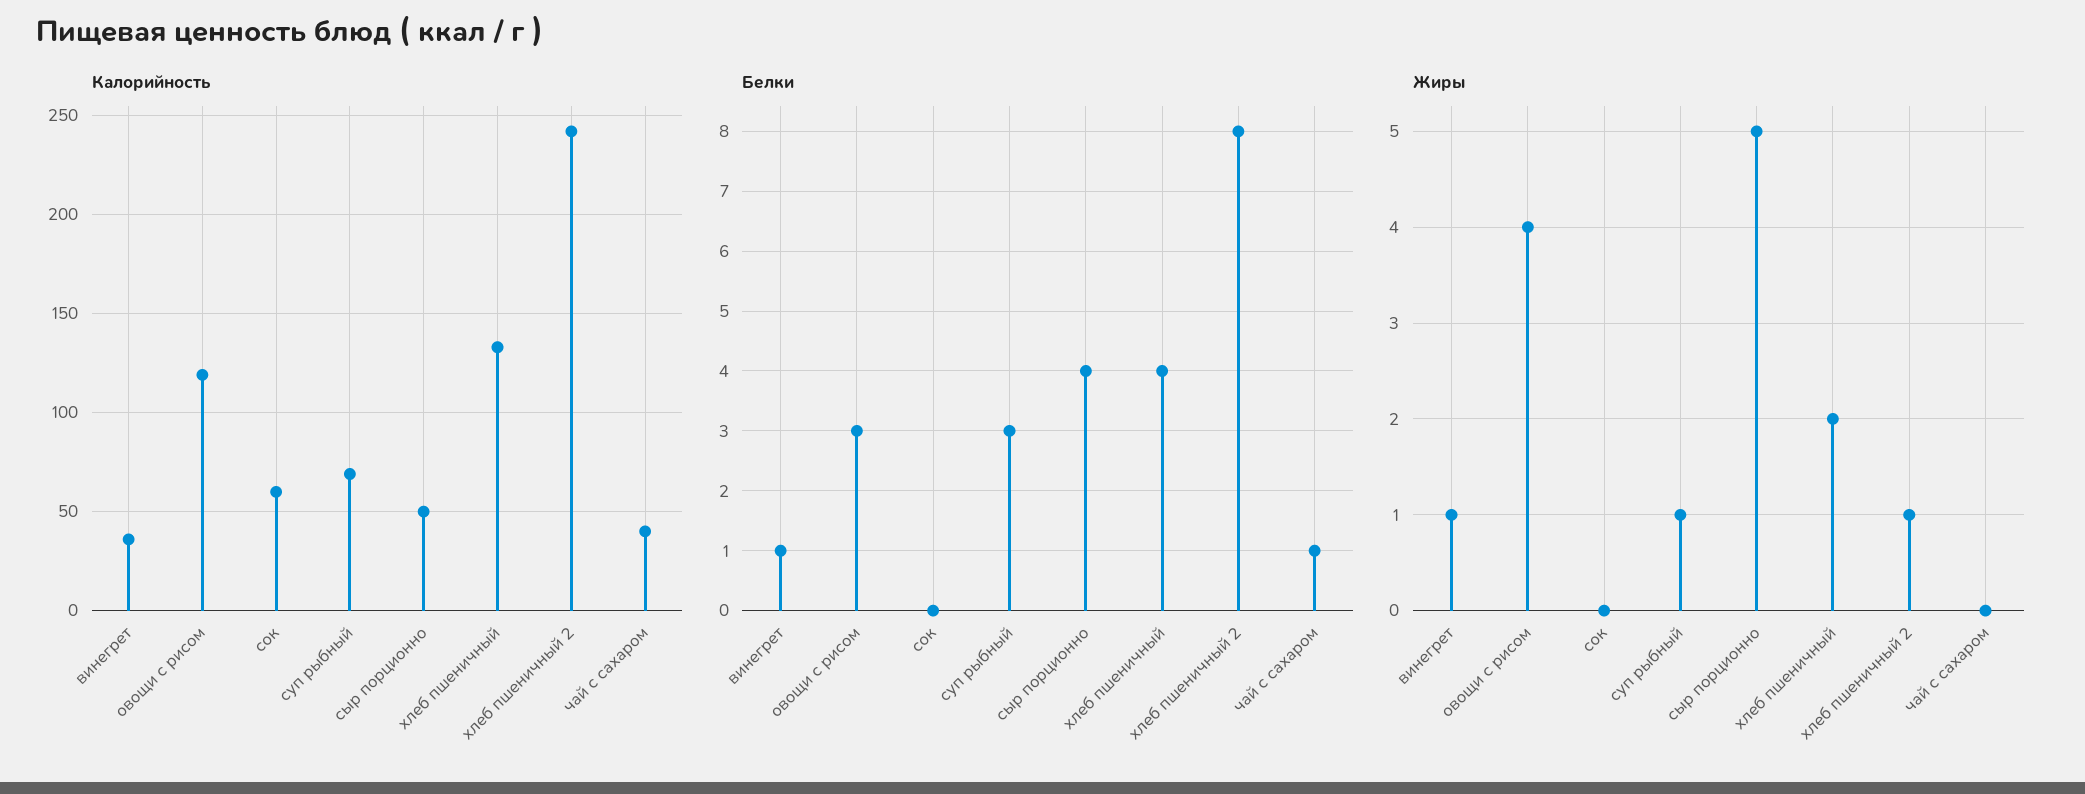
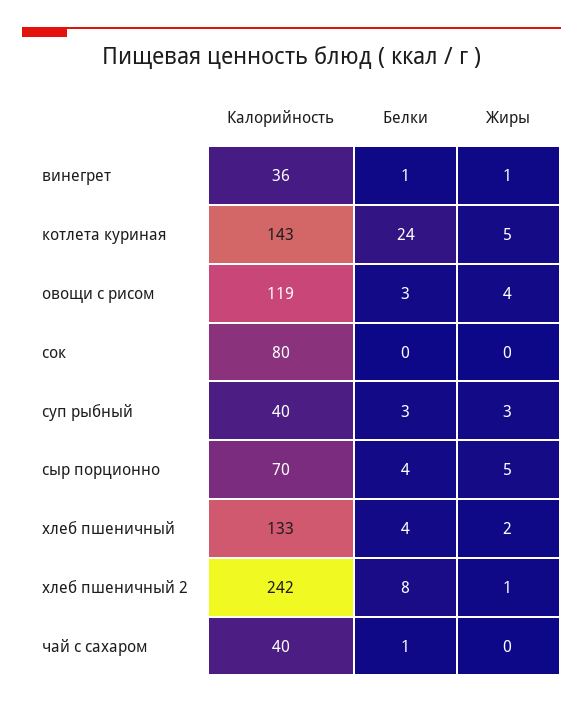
  {
    "Калорийность": {
      "винегрет": 36,
      "овощи с рисом": 119,
-     "сок": 60,
+     "сок": 80,
-     "суп рыбный": 70,
+     "суп рыбный": 40,
-     "сыр порционно": 50,
+     "сыр порционно": 70,
      "хлеб пшеничный": 133,
      "хлеб пшеничный 2": 242,
-     "чай с сахаром": 40
+     "чай с сахаром": 40,
+     "котлета куриная": 143
    },
    "Белки": {
      "винегрет": 1,
      "овощи с рисом": 3,
      "сок": 0,
      "суп рыбный": 3,
      "сыр порционно": 4,
      "хлеб пшеничный": 4,
      "хлеб пшеничный 2": 8,
-     "чай с сахаром": 1
+     "чай с сахаром": 1,
+     "котлета куриная": 24
    },
    "Жиры": {
      "винегрет": 1,
      "овощи с рисом": 4,
      "сок": 0,
-     "суп рыбный": 1,
+     "суп рыбный": 3,
      "сыр порционно": 5,
      "хлеб пшеничный": 2,
      "хлеб пшеничный 2": 1,
-     "чай с сахаром": 0
+     "чай с сахаром": 0,
+     "котлета куриная": 5
    }
  }

